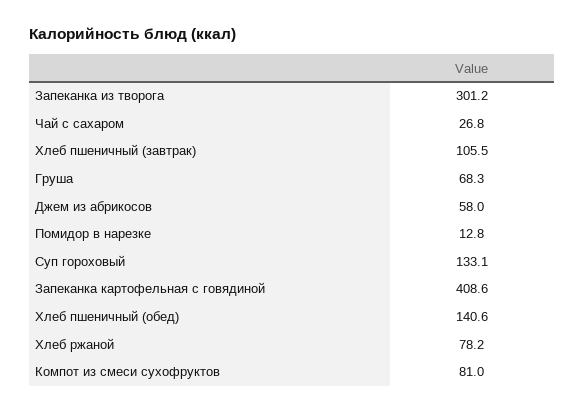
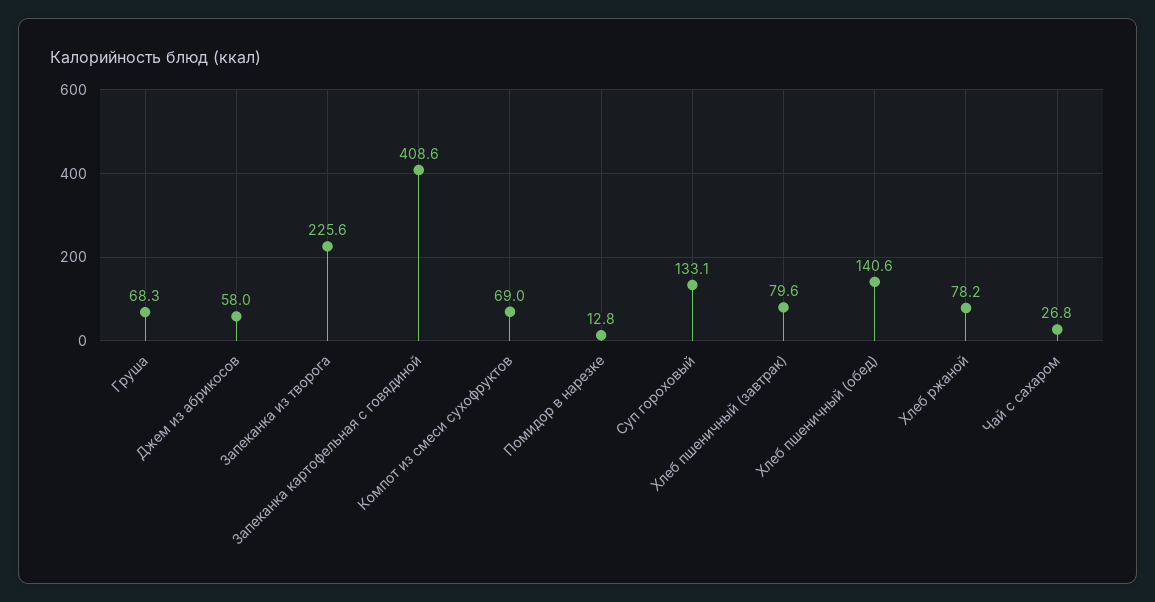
  {
-   "Запеканка из творога": 301.2,
+   "Запеканка из творога": 225.6,
    "Чай с сахаром": 26.8,
-   "Хлеб пшеничный (завтрак)": 105.5,
+   "Хлеб пшеничный (завтрак)": 79.6,
    "Груша": 68.3,
    "Джем из абрикосов": 58,
    "Помидор в нарезке": 12.8,
    "Суп гороховый": 133.1,
    "Запеканка картофельная с говядиной": 408.6,
    "Хлеб пшеничный (обед)": 140.6,
    "Хлеб ржаной": 78.2,
-   "Компот из смеси сухофруктов": 81
+   "Компот из смеси сухофруктов": 69
  }

